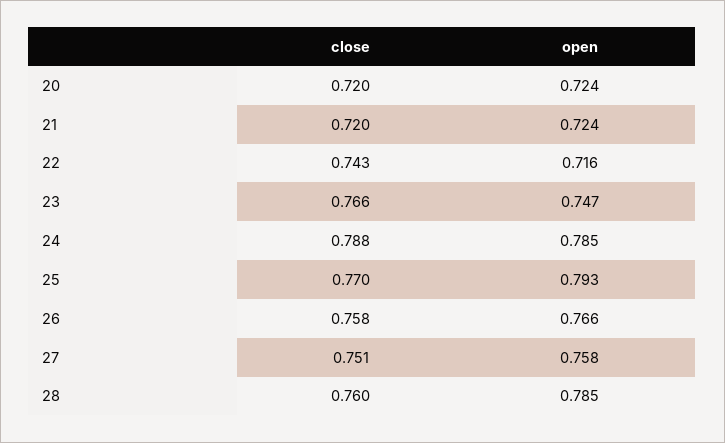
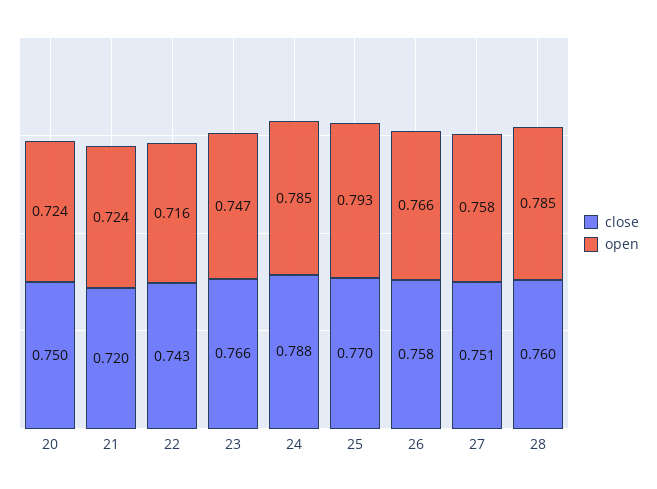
  {
    "close": {
-     "20": 0.72,
+     "20": 0.75,
      "21": 0.72,
      "22": 0.743,
      "23": 0.766,
      "24": 0.788,
      "25": 0.77,
      "26": 0.758,
      "27": 0.751,
      "28": 0.76
    },
    "open": {
      "20": 0.724,
      "21": 0.724,
      "22": 0.716,
      "23": 0.747,
      "24": 0.785,
      "25": 0.793,
      "26": 0.766,
      "27": 0.758,
      "28": 0.785
    }
  }

